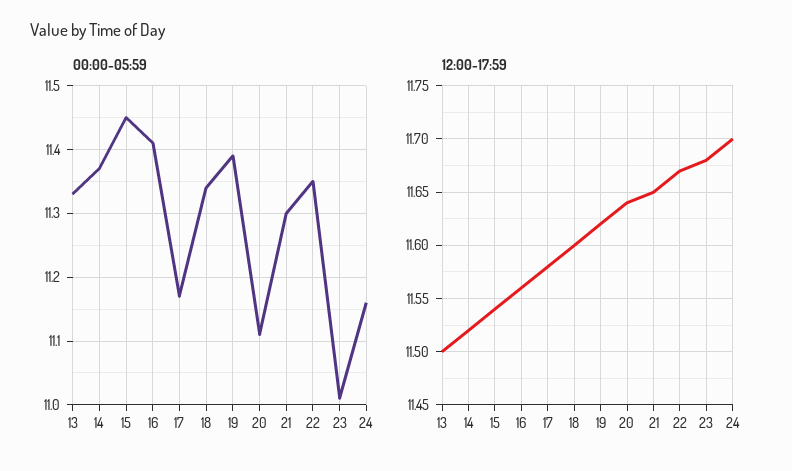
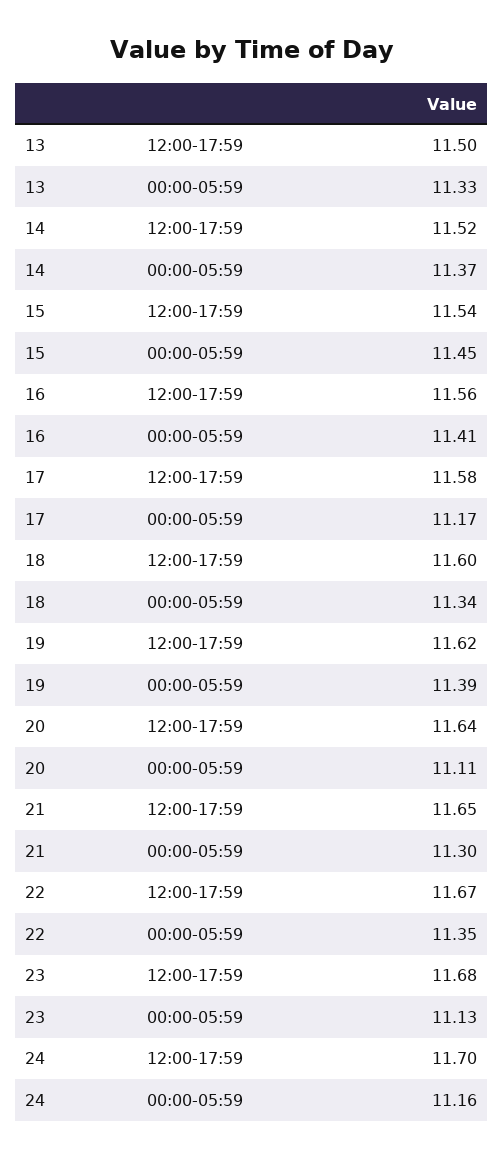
  {
    "00:00-05:59": {
      "13": 11.33,
      "14": 11.37,
      "15": 11.45,
      "16": 11.41,
      "17": 11.17,
      "18": 11.34,
      "19": 11.39,
      "20": 11.11,
      "21": 11.3,
      "22": 11.35,
-     "23": 11.01,
+     "23": 11.13,
      "24": 11.16
    },
    "12:00-17:59": {
      "13": 11.5,
      "14": 11.52,
      "15": 11.54,
      "16": 11.56,
      "17": 11.58,
      "18": 11.6,
      "19": 11.62,
      "20": 11.64,
      "21": 11.65,
      "22": 11.67,
      "23": 11.68,
      "24": 11.7
    }
  }

